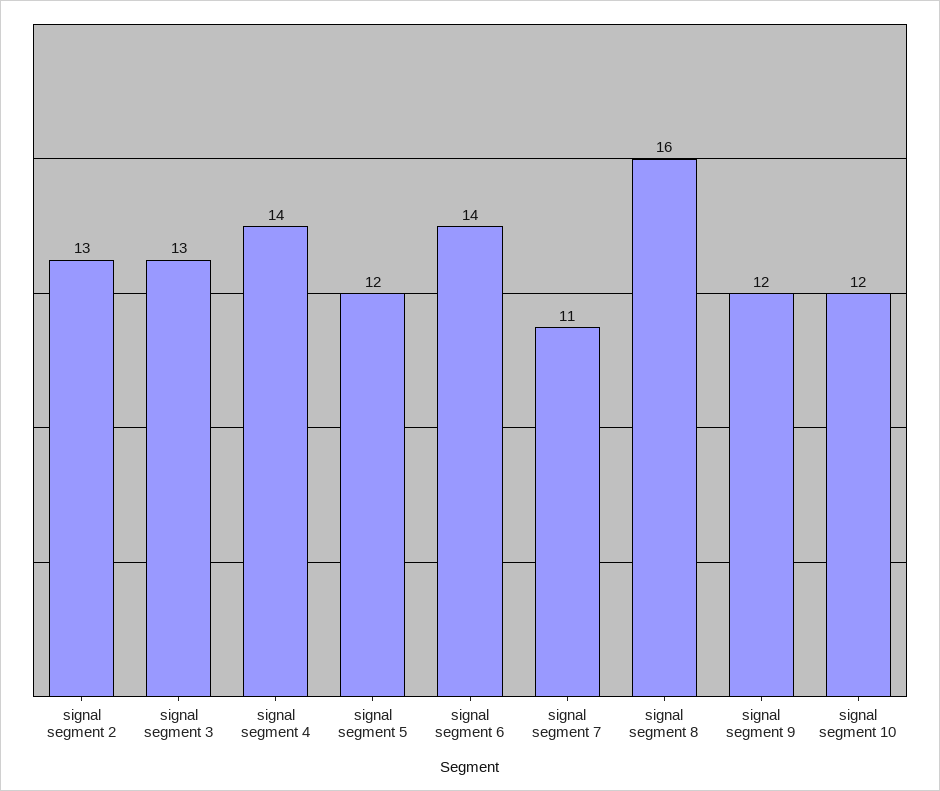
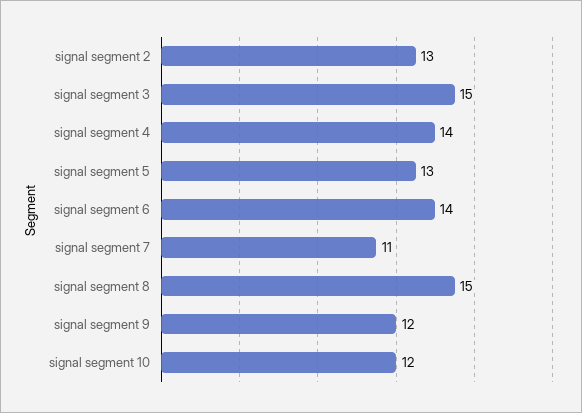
  {
    "signal segment 2": 13,
-   "signal segment 3": 13,
+   "signal segment 3": 15,
    "signal segment 4": 14,
-   "signal segment 5": 12,
+   "signal segment 5": 13,
    "signal segment 6": 14,
    "signal segment 7": 11,
-   "signal segment 8": 16,
+   "signal segment 8": 15,
    "signal segment 9": 12,
    "signal segment 10": 12
  }

